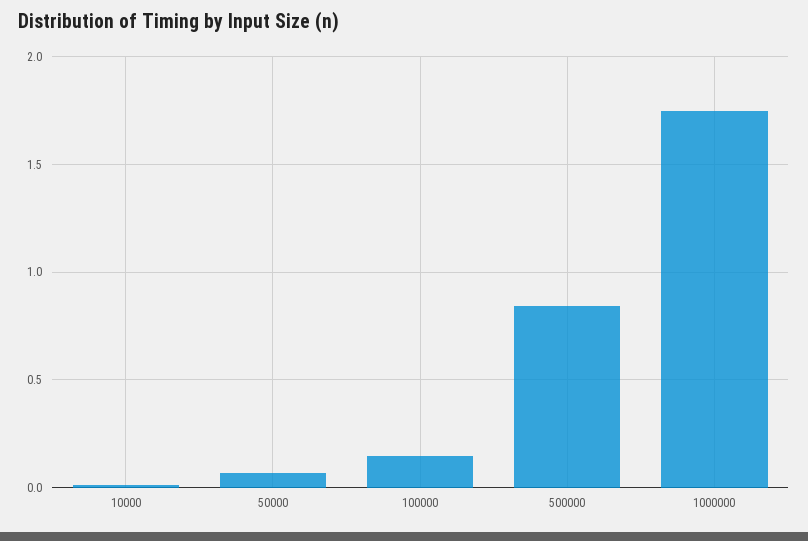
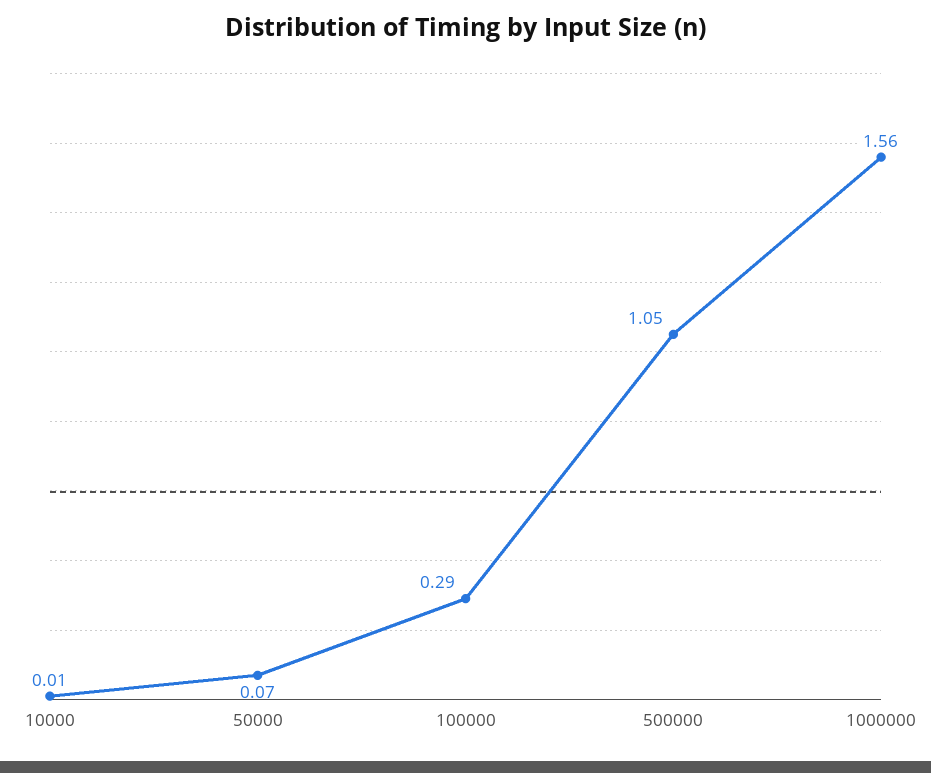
  {
    "10000": 0.01,
    "50000": 0.07,
-   "100000": 0.15,
+   "100000": 0.29,
-   "500000": 0.85,
+   "500000": 1.05,
-   "1000000": 1.75
+   "1000000": 1.56
  }

